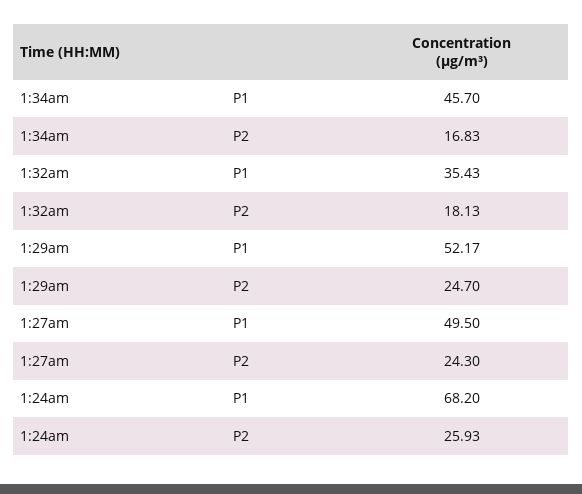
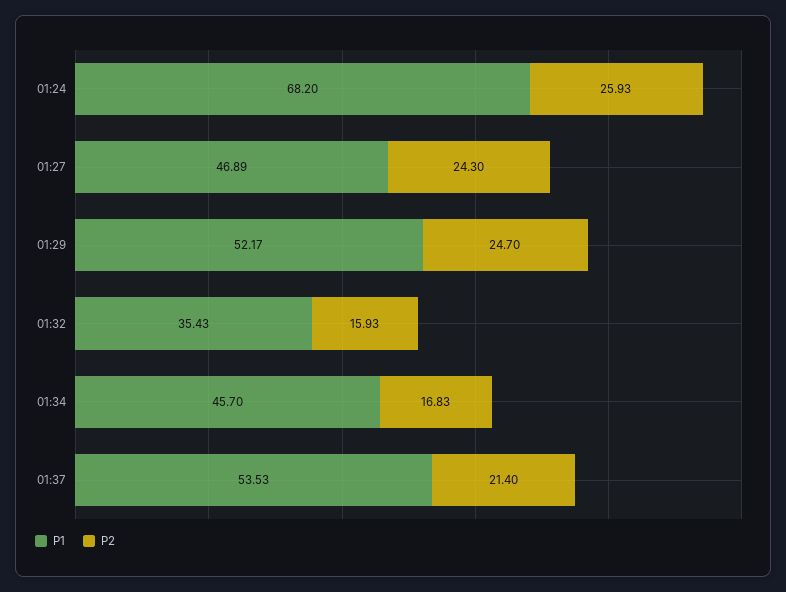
  {
    "P1": {
      "1:34am": 45.7,
      "1:32am": 35.43,
      "1:29am": 52.17,
-     "1:27am": 49.5,
+     "1:27am": 46.89,
-     "1:24am": 68.2
+     "1:24am": 68.2,
+     "01:37": 53.53
    },
    "P2": {
      "1:34am": 16.83,
-     "1:32am": 18.13,
+     "1:32am": 15.93,
      "1:29am": 24.7,
      "1:27am": 24.3,
-     "1:24am": 25.93
+     "1:24am": 25.93,
+     "01:37": 21.4
    }
  }

